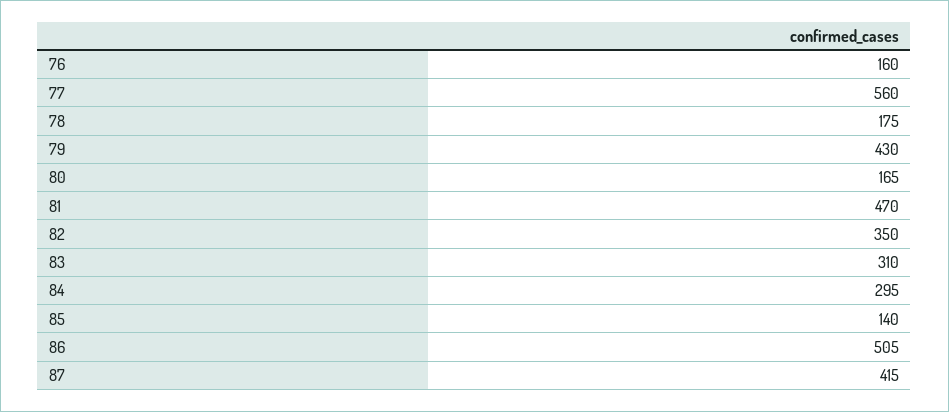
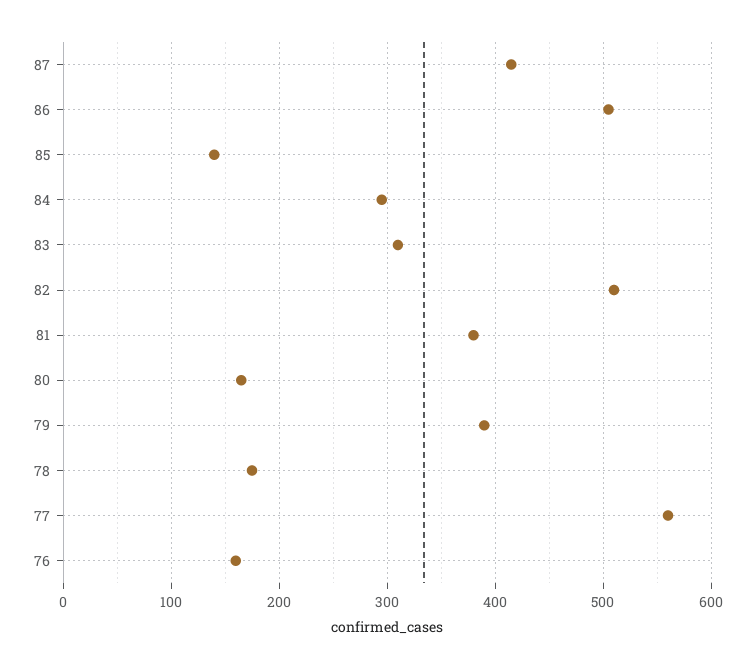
  {
    "76": 160,
    "77": 560,
    "78": 175,
-   "79": 430,
+   "79": 390,
    "80": 165,
-   "81": 470,
+   "81": 380,
-   "82": 350,
+   "82": 510,
    "83": 310,
    "84": 295,
    "85": 140,
    "86": 505,
    "87": 415
  }

